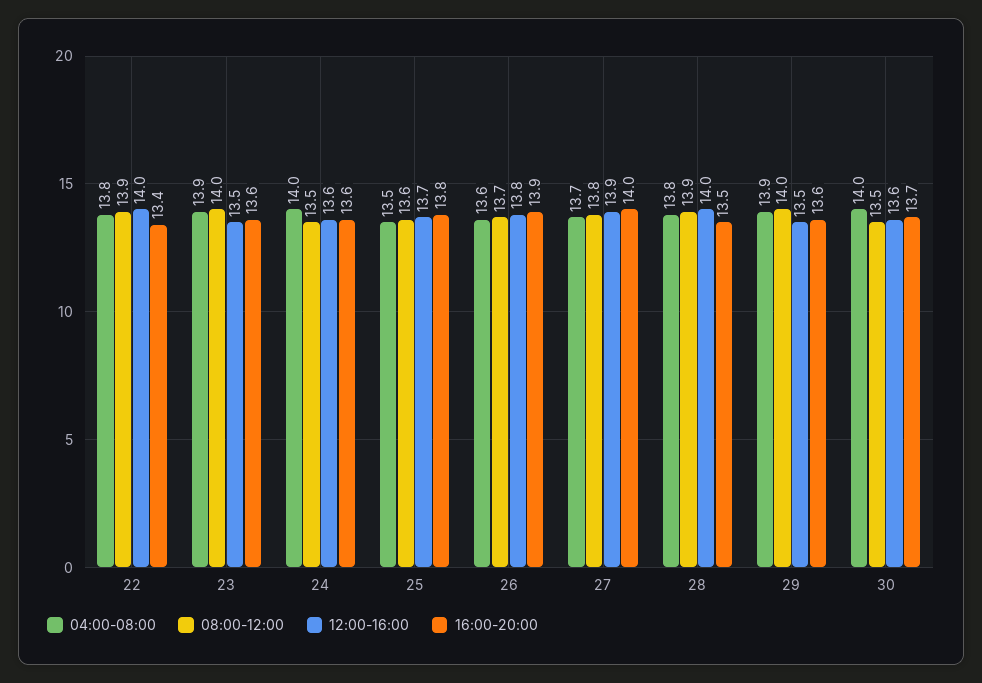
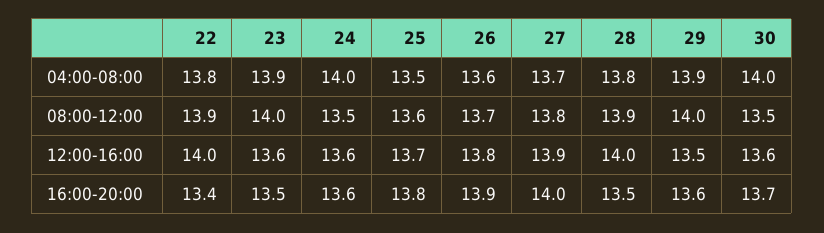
  {
    "04:00-08:00": {
      "22": 13.8,
      "23": 13.9,
      "24": 14,
      "25": 13.5,
      "26": 13.6,
      "27": 13.7,
      "28": 13.8,
      "29": 13.9,
      "30": 14
    },
    "08:00-12:00": {
      "22": 13.9,
      "23": 14,
      "24": 13.5,
      "25": 13.6,
      "26": 13.7,
      "27": 13.8,
      "28": 13.9,
      "29": 14,
      "30": 13.5
    },
    "12:00-16:00": {
      "22": 14,
-     "23": 13.5,
+     "23": 13.6,
      "24": 13.6,
      "25": 13.7,
      "26": 13.8,
      "27": 13.9,
      "28": 14,
      "29": 13.5,
      "30": 13.6
    },
    "16:00-20:00": {
      "22": 13.4,
-     "23": 13.6,
+     "23": 13.5,
      "24": 13.6,
      "25": 13.8,
      "26": 13.9,
      "27": 14,
      "28": 13.5,
      "29": 13.6,
      "30": 13.7
    }
  }

